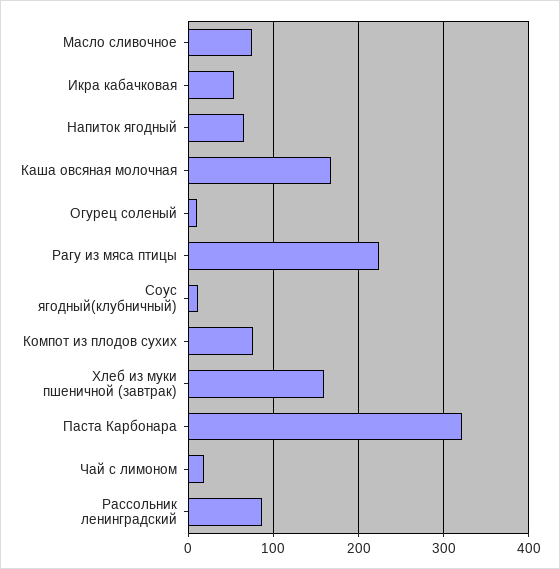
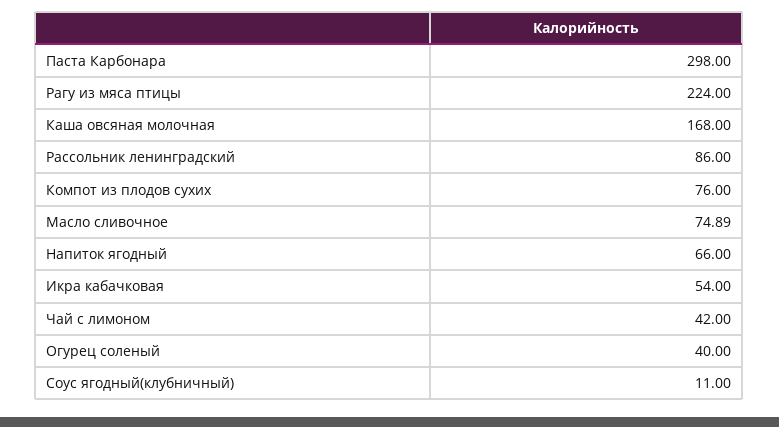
  {
    "Масло сливочное": 74.89,
    "Икра кабачковая": 54,
    "Напиток ягодный": 66,
    "Каша овсяная молочная": 168,
-   "Огурец соленый": 10,
+   "Огурец соленый": 40,
    "Рагу из мяса птицы": 224,
    "Соус ягодный(клубничный)": 11,
    "Компот из плодов сухих": 76,
-   "Хлеб из муки пшеничной (завтрак)": 160,
-   "Паста Карбонара": 320,
+   "Паста Карбонара": 298,
-   "Чай с лимоном": 20,
+   "Чай с лимоном": 42,
    "Рассольник ленинградский": 86
  }

